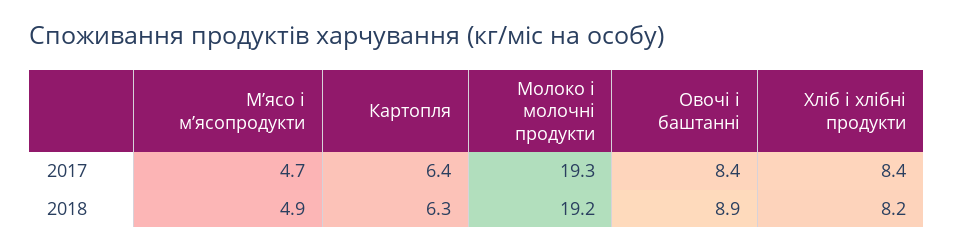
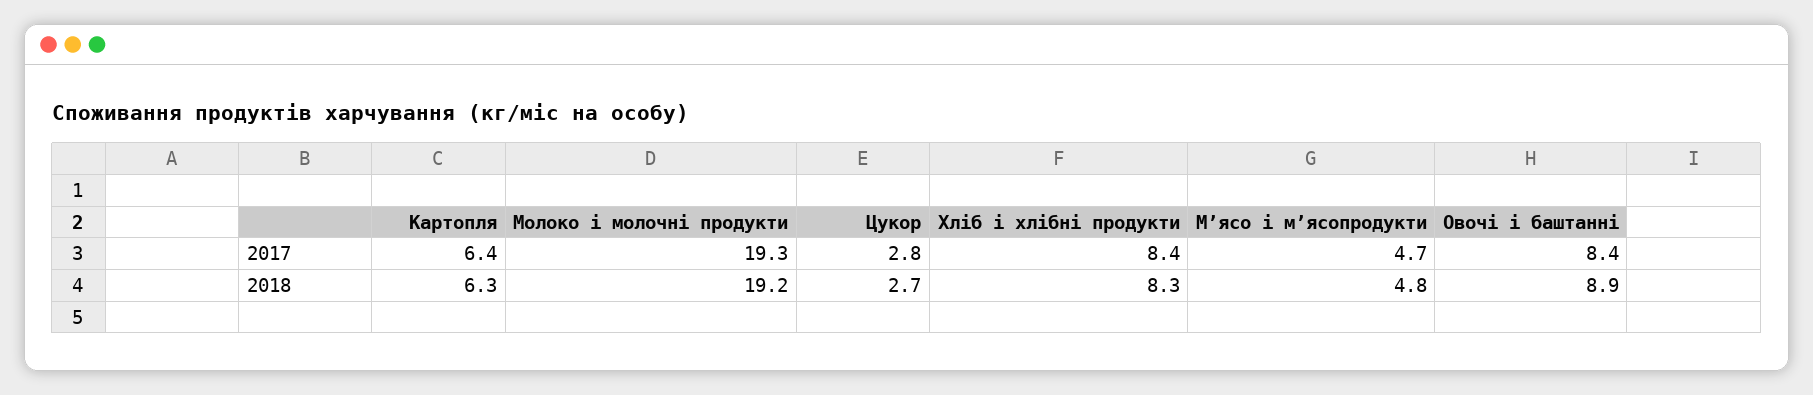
  {
    "Мʼясо і мʼясопродукти": {
      "2017": 4.7,
-     "2018": 4.9
+     "2018": 4.8
    },
    "Картопля": {
      "2017": 6.4,
      "2018": 6.3
    },
    "Молоко і молочні продукти": {
      "2017": 19.3,
      "2018": 19.2
    },
    "Овочі і баштанні": {
      "2017": 8.4,
      "2018": 8.9
    },
    "Хліб і хлібні продукти": {
      "2017": 8.4,
-     "2018": 8.2
+     "2018": 8.3
-   }
+   },
+   "Цукор": {
+     "2017": 2.8,
+     "2018": 2.7
+   }
  }

